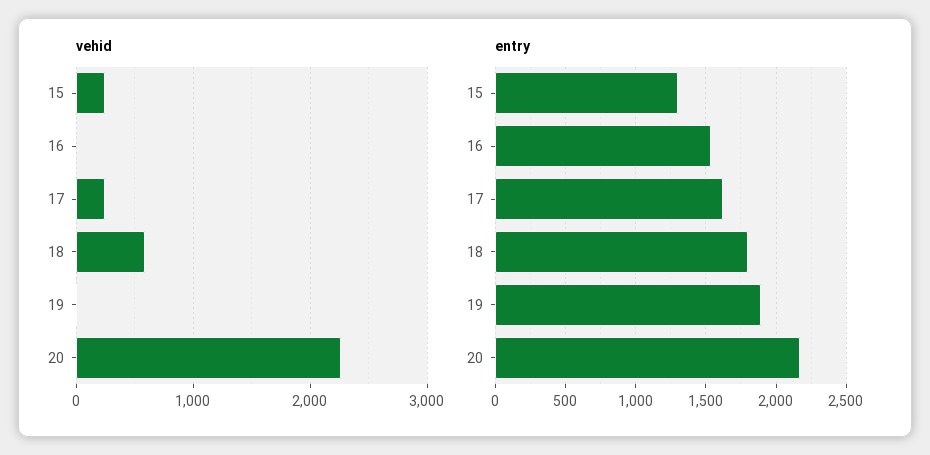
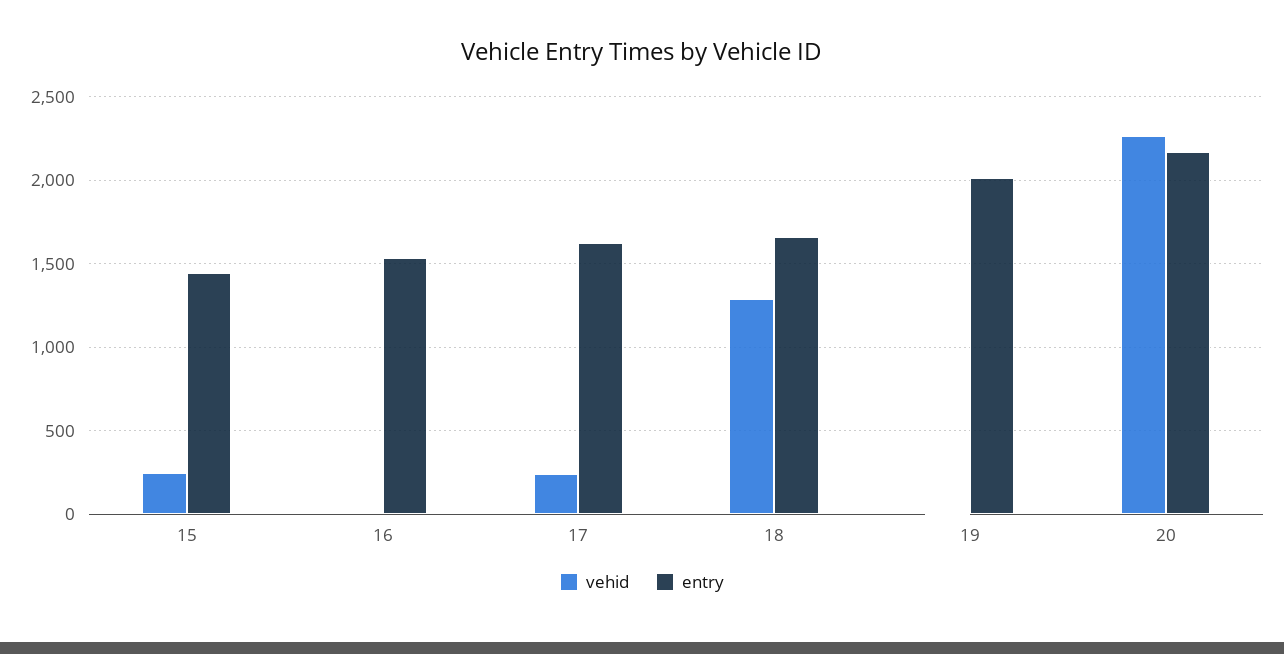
  {
    "vehid": {
      "15": 250,
      "16": 0,
      "17": 250,
-     "18": 600,
+     "18": 1300,
      "19": 0,
      "20": 2250
    },
    "entry": {
-     "15": 1300,
+     "15": 1450,
      "16": 1550,
      "17": 1600,
-     "18": 1800,
+     "18": 1650,
-     "19": 1900,
+     "19": 2000,
      "20": 2150
    }
  }

